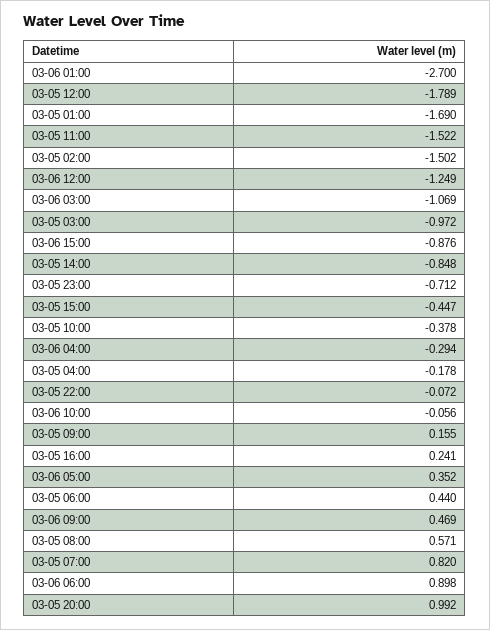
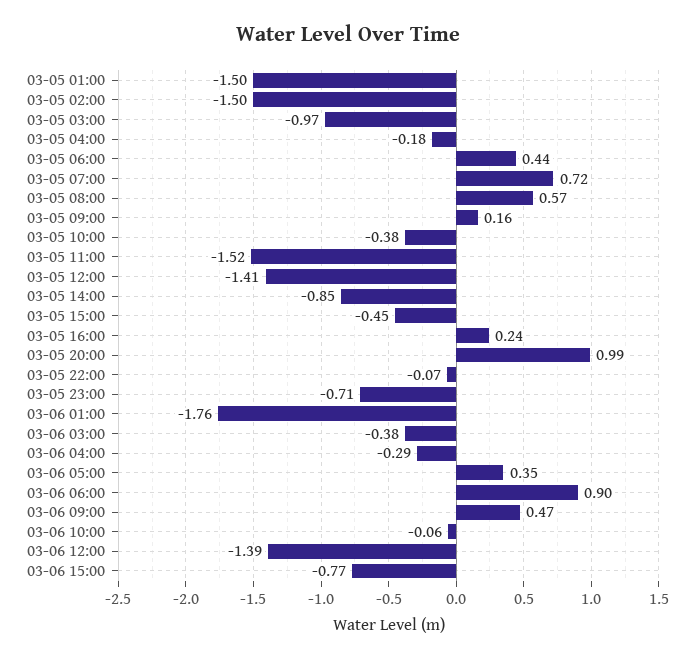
  {
-   "03-06 01:00": -2.7,
+   "03-06 01:00": -1.76,
-   "03-05 12:00": -1.789,
+   "03-05 12:00": -1.41,
-   "03-05 01:00": -1.69,
+   "03-05 01:00": -1.5,
    "03-05 11:00": -1.522,
    "03-05 02:00": -1.502,
-   "03-06 12:00": -1.249,
+   "03-06 12:00": -1.39,
-   "03-06 03:00": -1.069,
+   "03-06 03:00": -0.38,
    "03-05 03:00": -0.972,
-   "03-06 15:00": -0.876,
+   "03-06 15:00": -0.77,
    "03-05 14:00": -0.848,
    "03-05 23:00": -0.712,
    "03-05 15:00": -0.447,
    "03-05 10:00": -0.378,
    "03-06 04:00": -0.294,
    "03-05 04:00": -0.178,
    "03-05 22:00": -0.072,
    "03-06 10:00": -0.056,
    "03-05 09:00": 0.155,
    "03-05 16:00": 0.241,
    "03-06 05:00": 0.352,
    "03-05 06:00": 0.44,
    "03-06 09:00": 0.469,
    "03-05 08:00": 0.571,
-   "03-05 07:00": 0.82,
+   "03-05 07:00": 0.72,
    "03-06 06:00": 0.898,
    "03-05 20:00": 0.992
  }

